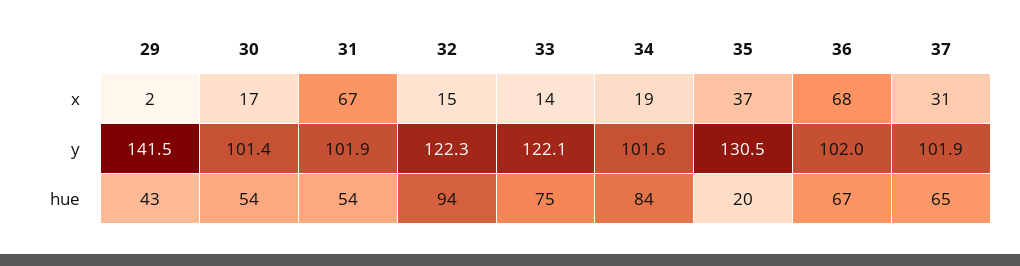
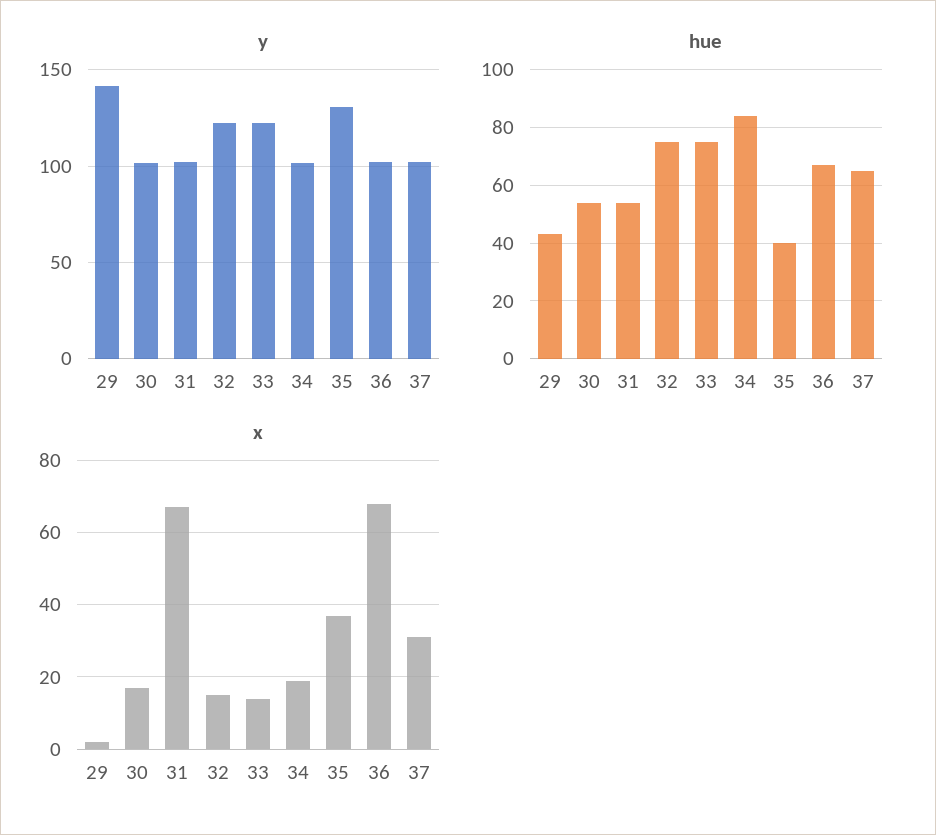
  {
    "x": {
      "29": 2,
      "30": 17,
      "31": 67,
      "32": 15,
      "33": 14,
      "34": 19,
      "35": 37,
      "36": 68,
      "37": 31
    },
    "y": {
      "29": 141.5,
      "30": 101.4,
      "31": 101.9,
      "32": 122.3,
      "33": 122.1,
      "34": 101.6,
      "35": 130.5,
      "36": 102,
      "37": 101.9
    },
    "hue": {
      "29": 43,
      "30": 54,
      "31": 54,
-     "32": 94,
+     "32": 75,
      "33": 75,
      "34": 84,
-     "35": 20,
+     "35": 40,
      "36": 67,
      "37": 65
    }
  }

